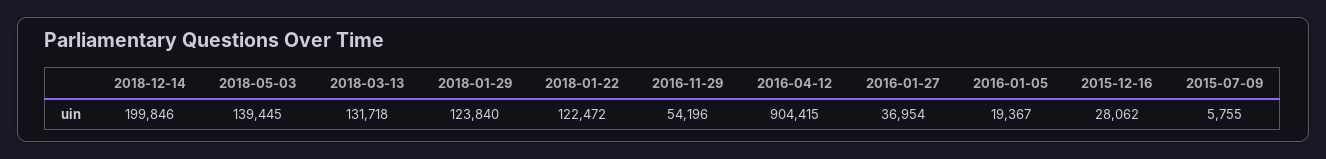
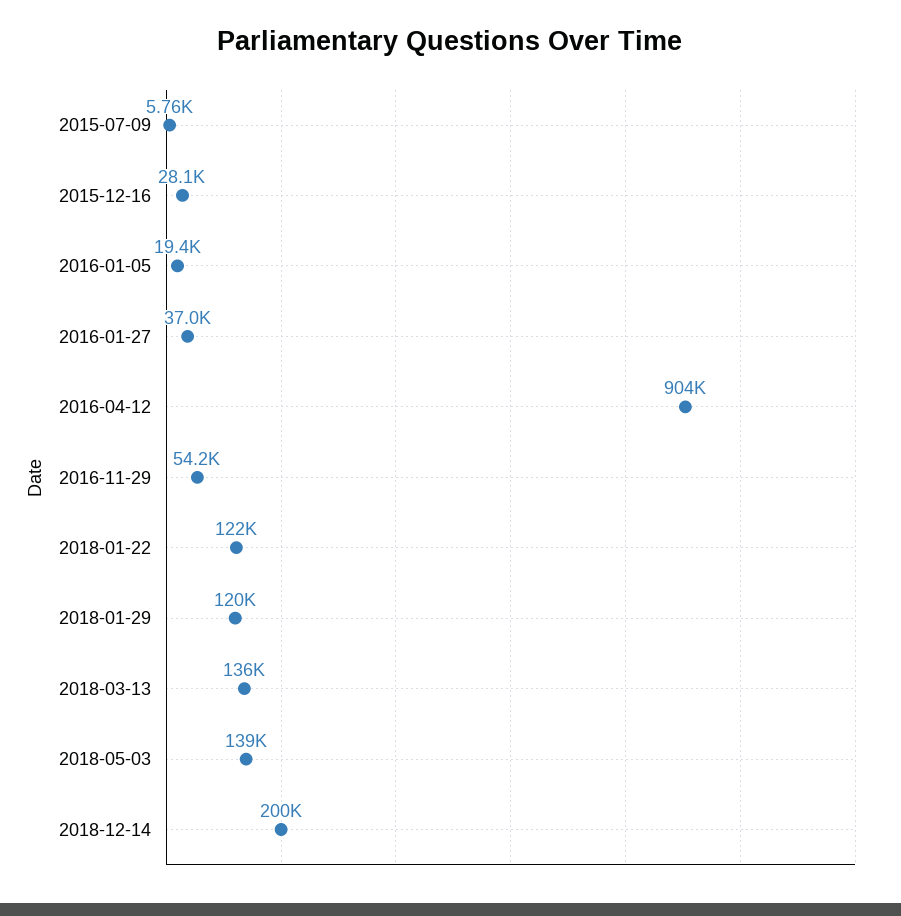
  {
    "2018-12-14": 199846,
    "2018-05-03": 139445,
-   "2018-03-13": 131718,
+   "2018-03-13": 136000,
-   "2018-01-29": 123840,
+   "2018-01-29": 120000,
    "2018-01-22": 122472,
    "2016-11-29": 54196,
    "2016-04-12": 904415,
    "2016-01-27": 36954,
    "2016-01-05": 19367,
    "2015-12-16": 28062,
    "2015-07-09": 5755
  }

